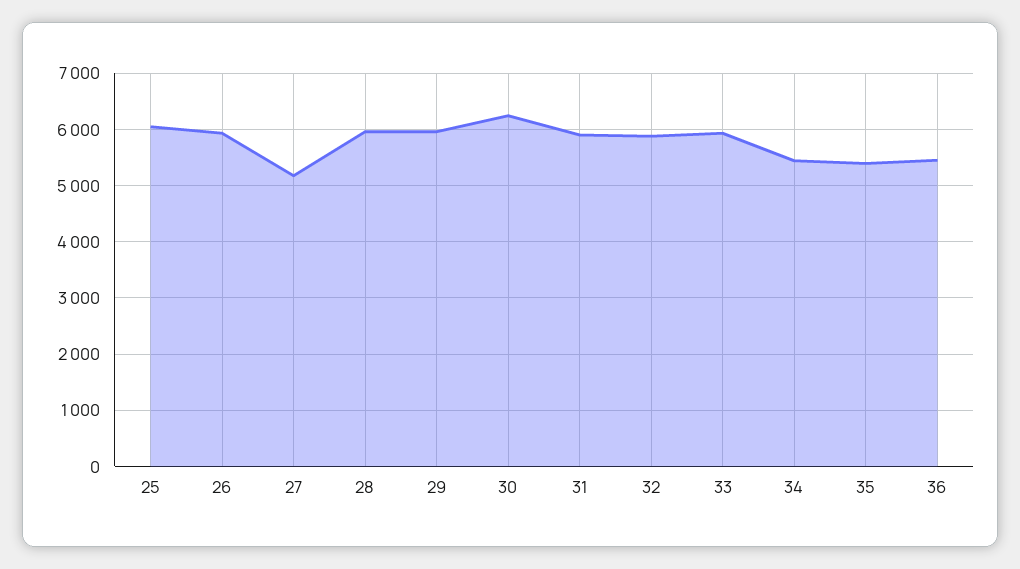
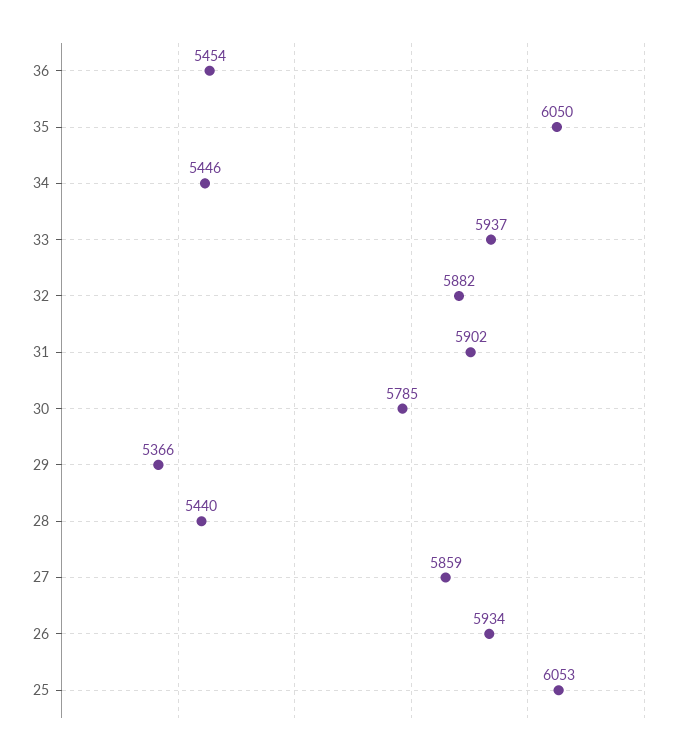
  {
    "25": 6053,
    "26": 5934,
-   "27": 5200,
+   "27": 5859,
-   "28": 6000,
+   "28": 5440,
-   "29": 6000,
+   "29": 5366,
-   "30": 6200,
+   "30": 5785,
    "31": 5902,
    "32": 5882,
    "33": 5937,
    "34": 5446,
-   "35": 5400,
+   "35": 6050,
    "36": 5454
  }

